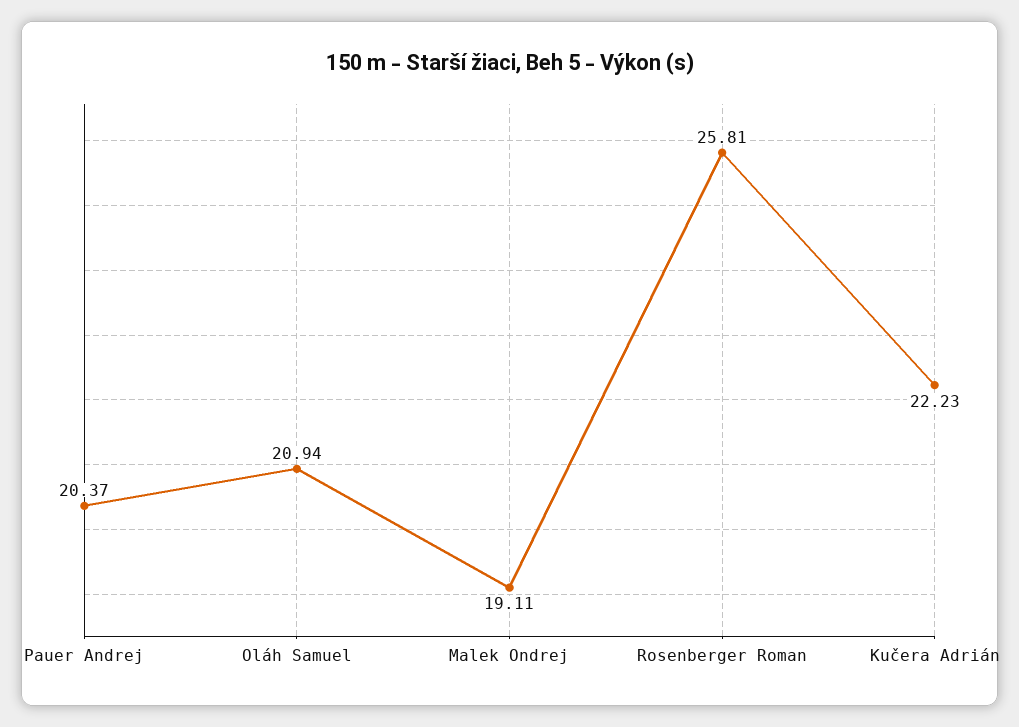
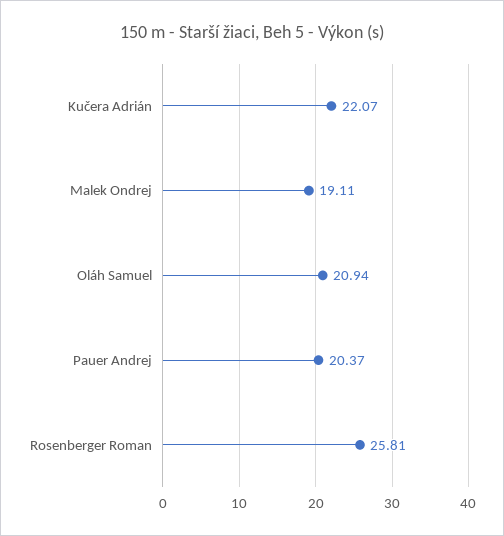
  {
    "Pauer Andrej": 20.37,
    "Oláh Samuel": 20.94,
    "Malek Ondrej": 19.11,
    "Rosenberger Roman": 25.81,
-   "Kučera Adrián": 22.23
+   "Kučera Adrián": 22.07
  }

